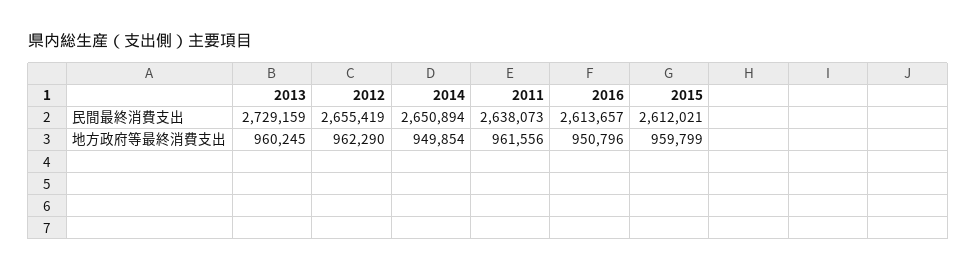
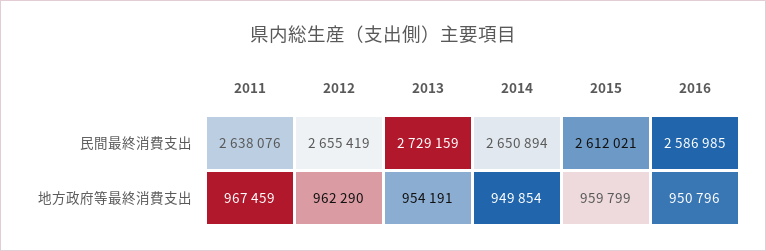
  {
    "2013": {
      "民間最終消費支出": 2729159,
-     "地方政府等最終消費支出": 960245
+     "地方政府等最終消費支出": 954191
    },
    "2012": {
      "民間最終消費支出": 2655419,
      "地方政府等最終消費支出": 962290
    },
    "2014": {
      "民間最終消費支出": 2650894,
      "地方政府等最終消費支出": 949854
    },
    "2011": {
-     "民間最終消費支出": 2638073,
+     "民間最終消費支出": 2638076,
-     "地方政府等最終消費支出": 961556
+     "地方政府等最終消費支出": 967459
    },
    "2016": {
-     "民間最終消費支出": 2613657,
+     "民間最終消費支出": 2586985,
      "地方政府等最終消費支出": 950796
    },
    "2015": {
      "民間最終消費支出": 2612021,
      "地方政府等最終消費支出": 959799
    }
  }

